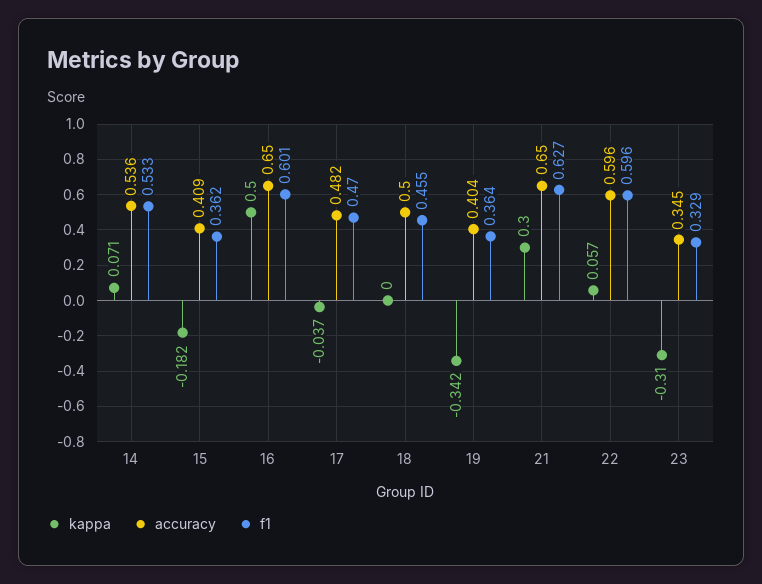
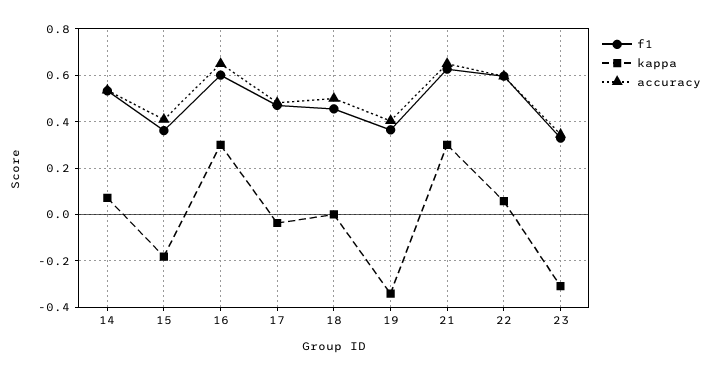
  {
    "kappa": {
      "14": 0.071,
      "15": -0.182,
-     "16": 0.5,
+     "16": 0.3,
      "17": -0.037,
      "18": 0,
      "19": -0.342,
      "21": 0.3,
      "22": 0.057,
      "23": -0.31
    },
    "accuracy": {
      "14": 0.536,
      "15": 0.409,
      "16": 0.65,
      "17": 0.482,
      "18": 0.5,
      "19": 0.404,
      "21": 0.65,
      "22": 0.596,
      "23": 0.345
    },
    "f1": {
      "14": 0.533,
      "15": 0.362,
      "16": 0.601,
      "17": 0.47,
      "18": 0.455,
      "19": 0.364,
      "21": 0.627,
      "22": 0.596,
      "23": 0.329
    }
  }

